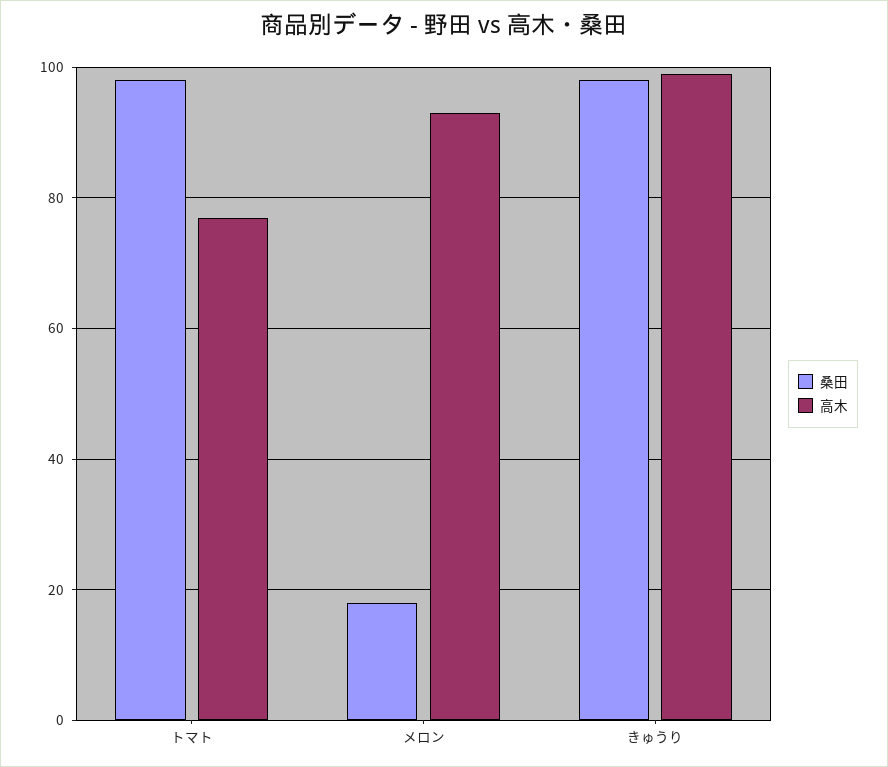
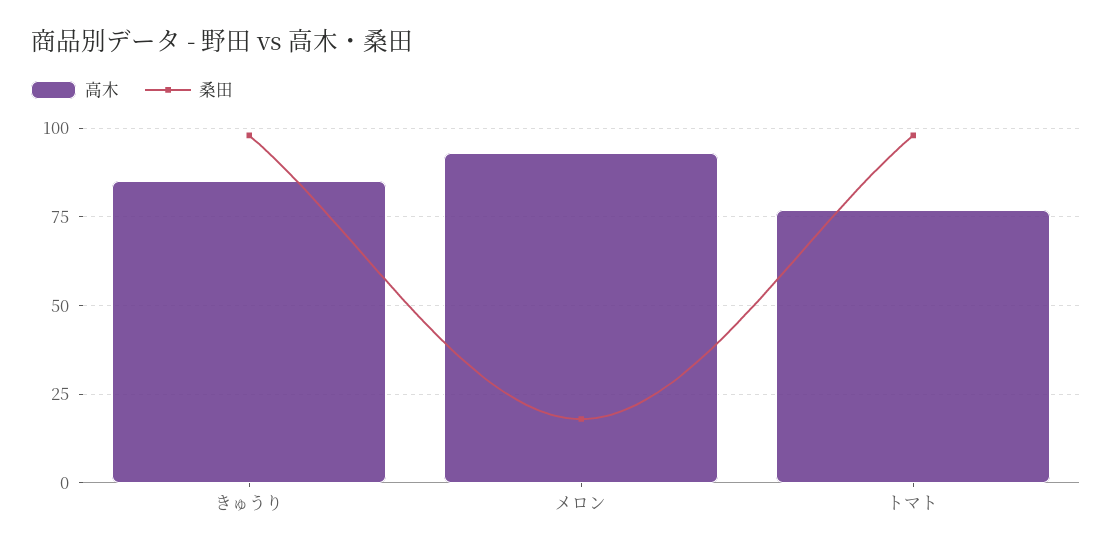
  {
    "桑田": {
      "トマト": 100,
      "メロン": 20,
      "きゅうり": 100
    },
    "高木": {
      "トマト": 75,
      "メロン": 95,
-     "きゅうり": 100
+     "きゅうり": 85
    }
  }

